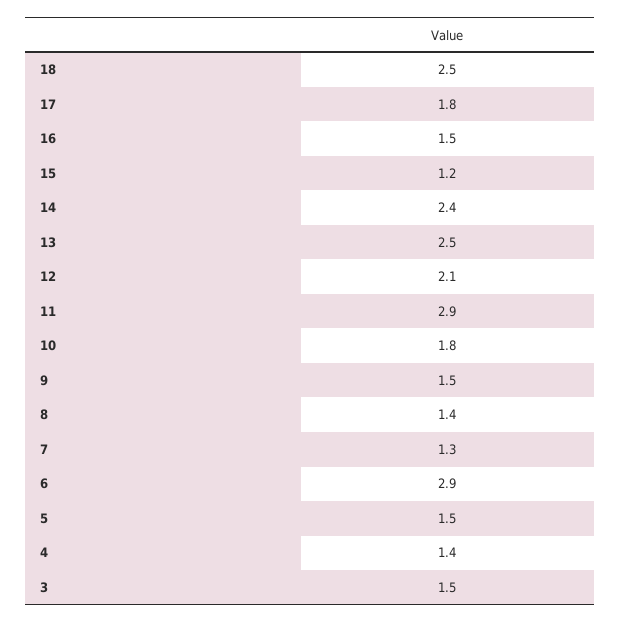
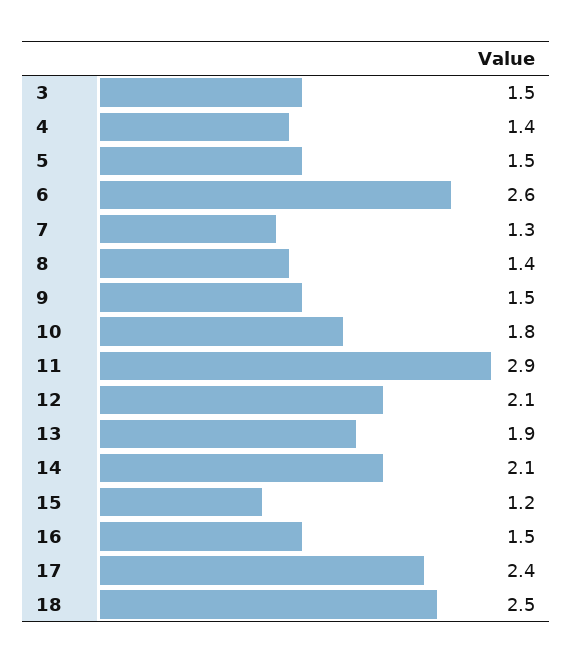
  {
    "18": 2.5,
-   "17": 1.8,
+   "17": 2.4,
    "16": 1.5,
    "15": 1.2,
-   "14": 2.4,
+   "14": 2.1,
-   "13": 2.5,
+   "13": 1.9,
    "12": 2.1,
    "11": 2.9,
    "10": 1.8,
    "9": 1.5,
    "8": 1.4,
    "7": 1.3,
-   "6": 2.9,
+   "6": 2.6,
    "5": 1.5,
    "4": 1.4,
    "3": 1.5
  }

